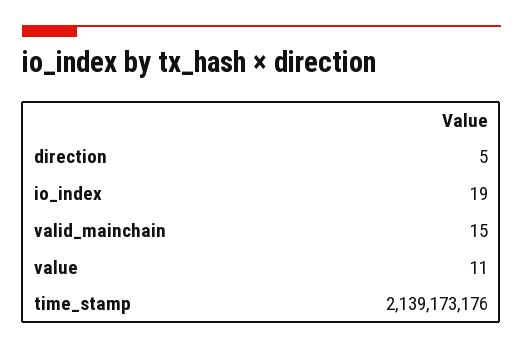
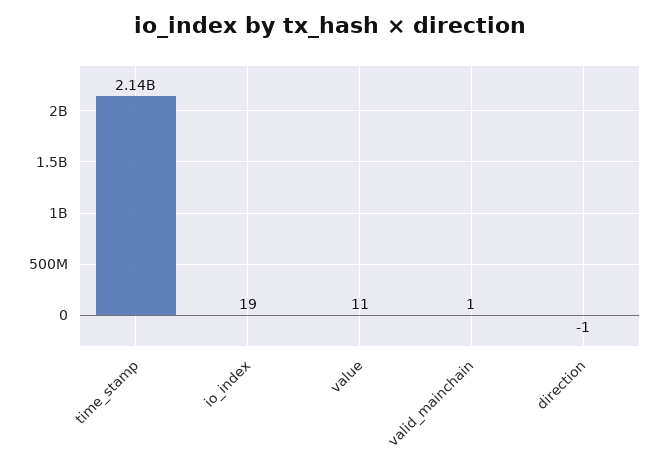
  {
-   "direction": 5,
+   "direction": -1,
    "io_index": 19,
-   "valid_mainchain": 15,
+   "valid_mainchain": 1,
    "value": 11,
    "time_stamp": 2139173176
  }

